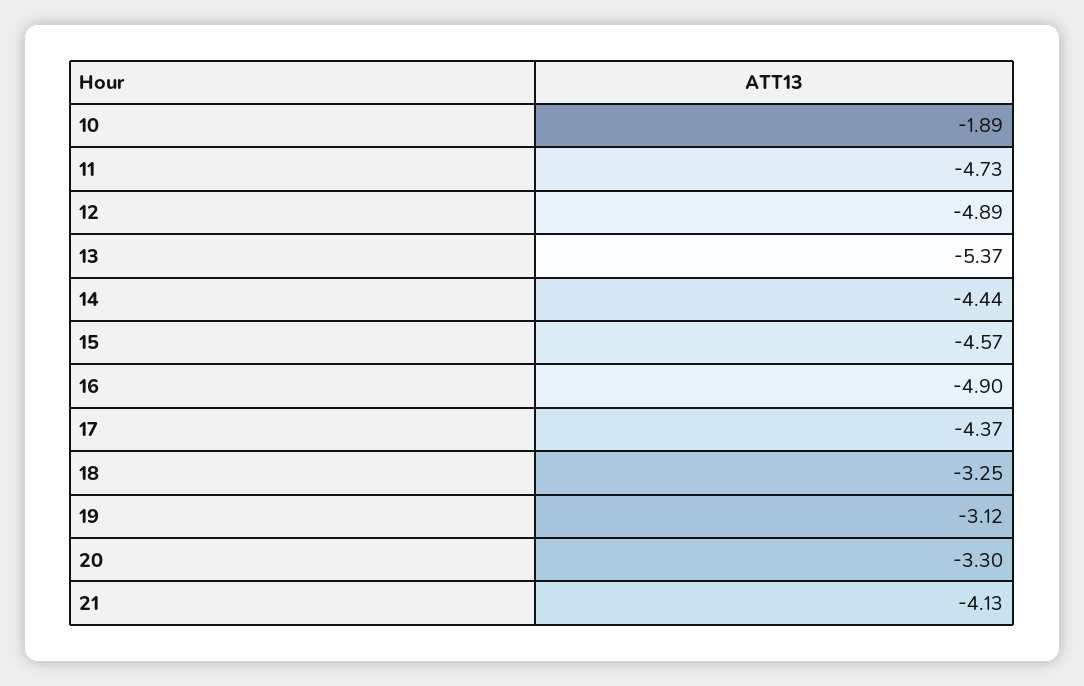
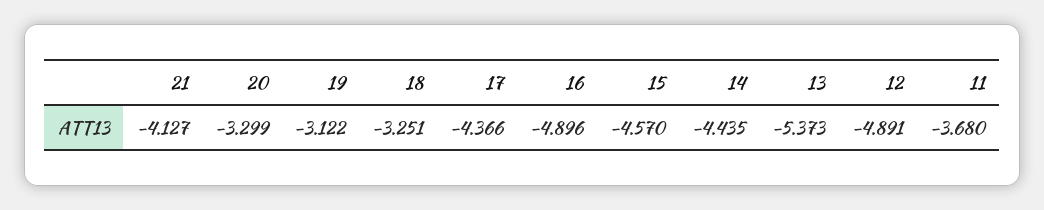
  {
-   "10": -1.89,
-   "11": -4.73,
+   "11": -3.68,
    "12": -4.891,
    "13": -5.373,
    "14": -4.435,
    "15": -4.57,
    "16": -4.896,
    "17": -4.366,
    "18": -3.251,
    "19": -3.122,
    "20": -3.299,
    "21": -4.127
  }

